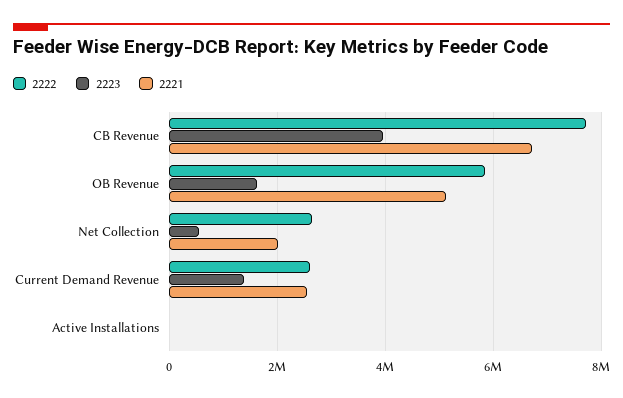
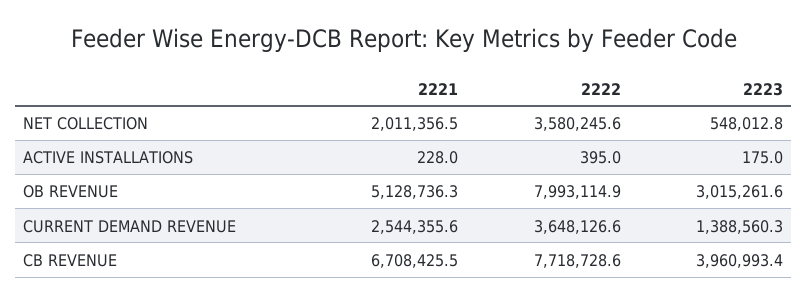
  {
    "2222": {
      "CB Revenue": 7718728.6,
-     "OB Revenue": 5800000,
+     "OB Revenue": 7993114.9,
-     "Net Collection": 2600000,
+     "Net Collection": 3580245.6,
-     "Current Demand Revenue": 2600000,
+     "Current Demand Revenue": 3648126.6,
      "Active Installations": 395
    },
    "2223": {
      "CB Revenue": 3960993.4,
-     "OB Revenue": 1600000,
+     "OB Revenue": 3015261.6,
      "Net Collection": 548012.8,
      "Current Demand Revenue": 1388560.3,
      "Active Installations": 175
    },
    "2221": {
      "CB Revenue": 6708425.5,
      "OB Revenue": 5128736.3,
      "Net Collection": 2011356.5,
      "Current Demand Revenue": 2544355.6,
      "Active Installations": 228
    }
  }

